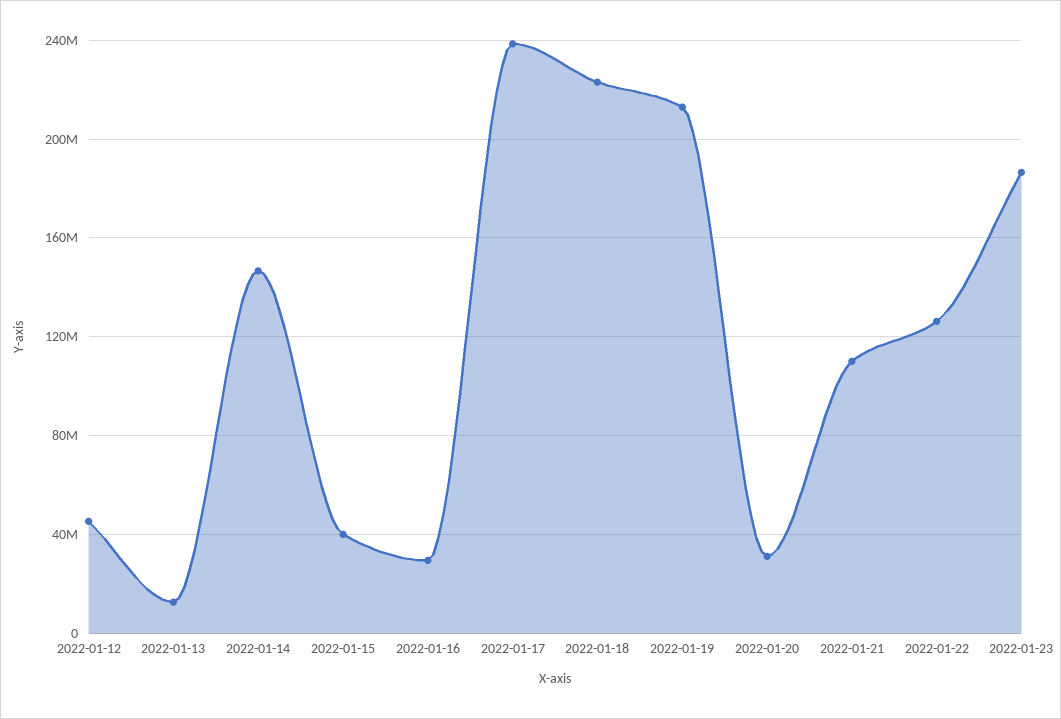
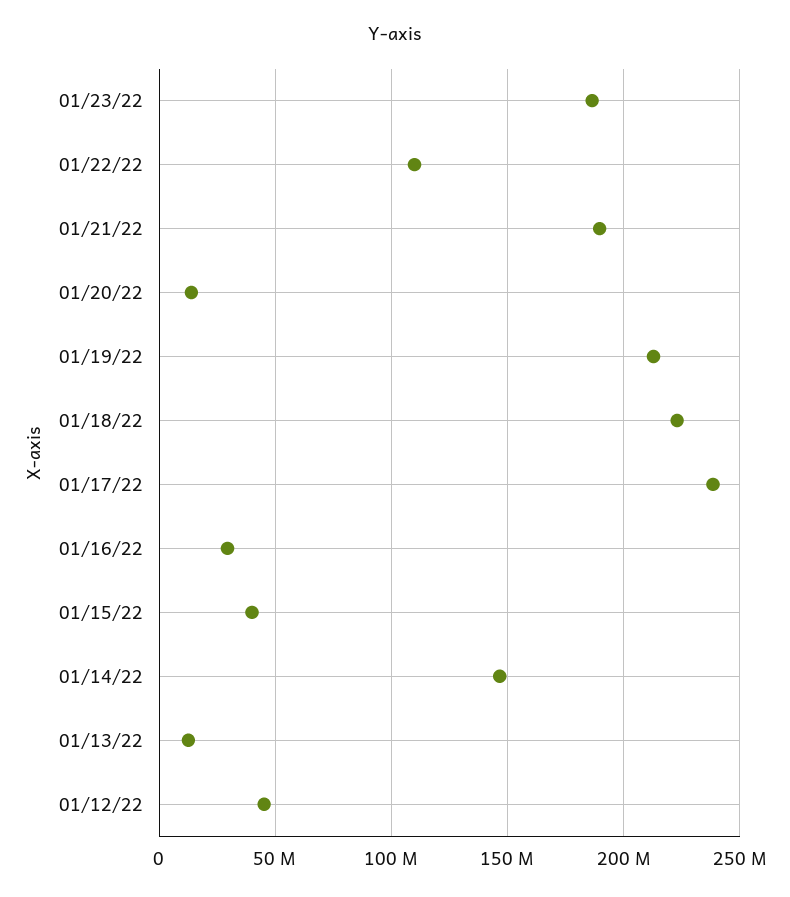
  {
    "2022-01-12": 45000000,
    "2022-01-13": 15000000,
    "2022-01-14": 145000000,
    "2022-01-15": 40000000,
    "2022-01-16": 30000000,
    "2022-01-17": 240000000,
    "2022-01-18": 225000000,
    "2022-01-19": 215000000,
-   "2022-01-20": 30000000,
+   "2022-01-20": 15000000,
-   "2022-01-21": 110000000,
+   "2022-01-21": 190000000,
-   "2022-01-22": 125000000,
+   "2022-01-22": 110000000,
    "2022-01-23": 185000000
  }

